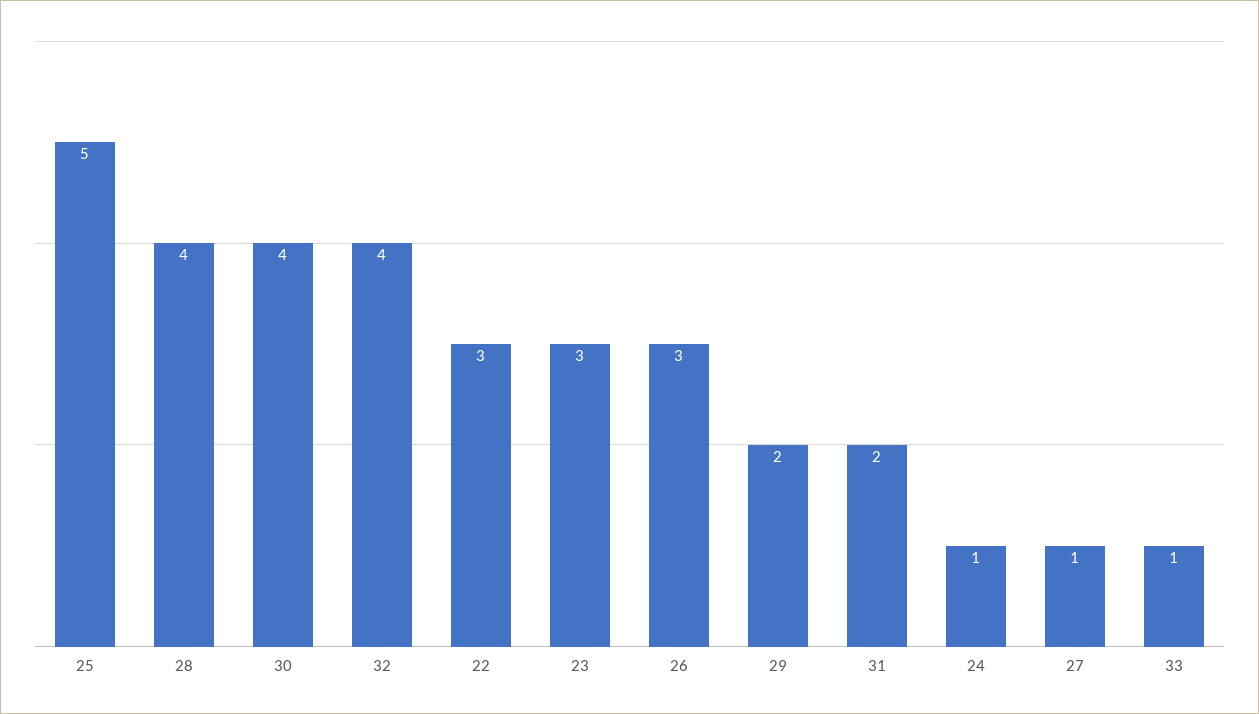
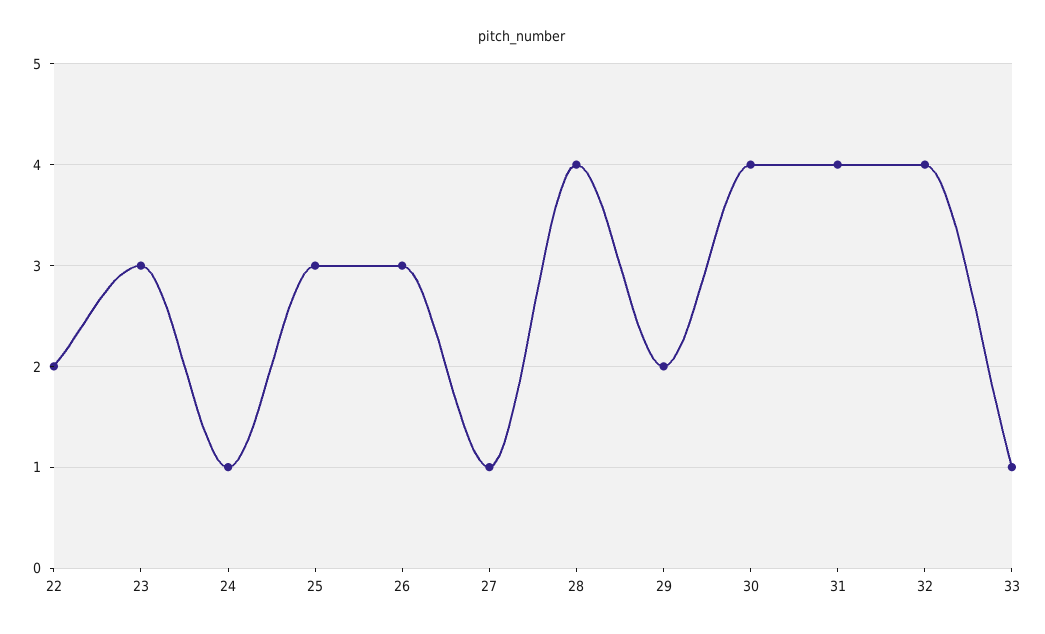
  {
-   "25": 5,
+   "25": 3,
    "28": 4,
    "30": 4,
    "32": 4,
-   "22": 3,
+   "22": 2,
    "23": 3,
    "26": 3,
    "29": 2,
-   "31": 2,
+   "31": 4,
    "24": 1,
    "27": 1,
    "33": 1
  }

